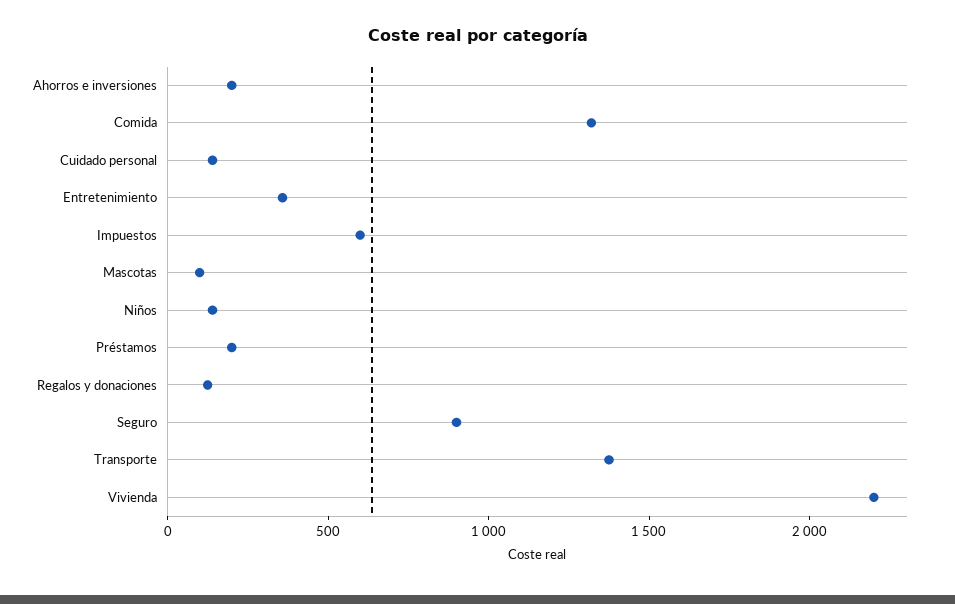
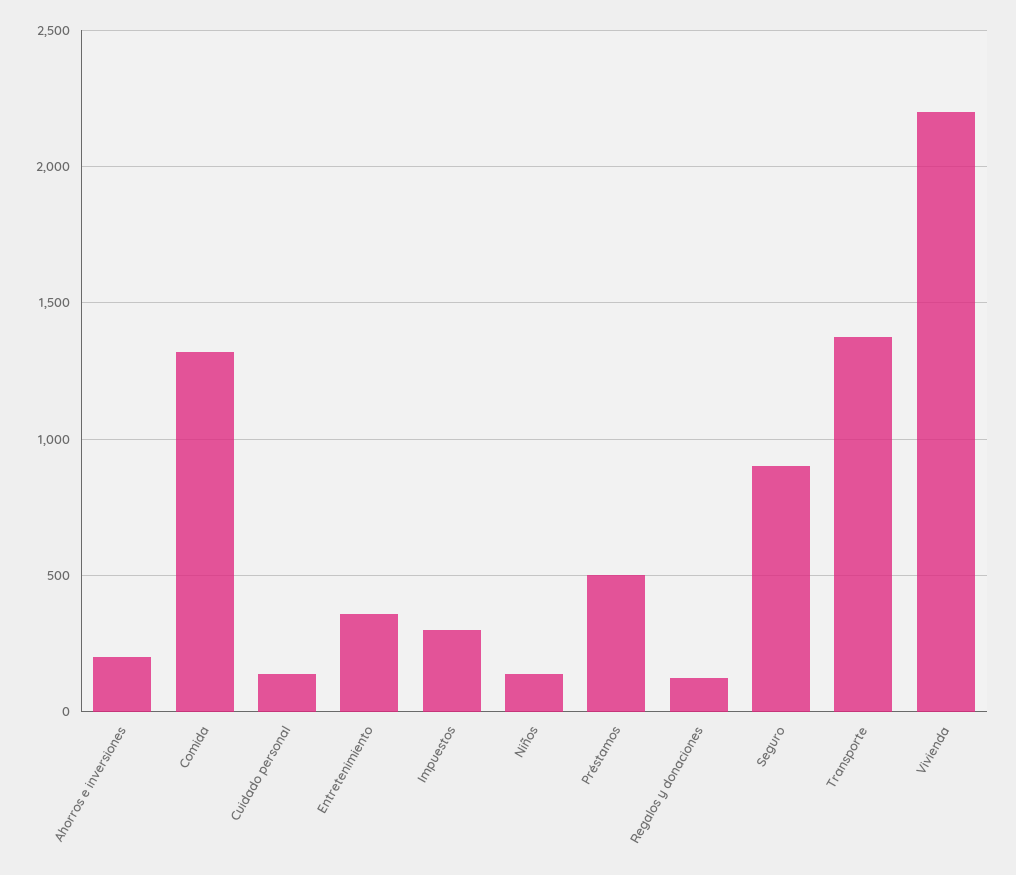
  {
    "Ahorros e inversiones": 200,
    "Comida": 1300,
    "Cuidado personal": 150,
    "Entretenimiento": 350,
-   "Impuestos": 600,
+   "Impuestos": 300,
-   "Mascotas": 100,
    "Niños": 150,
-   "Préstamos": 200,
+   "Préstamos": 500,
    "Regalos y donaciones": 150,
    "Seguro": 900,
    "Transporte": 1400,
    "Vivienda": 2200
  }

